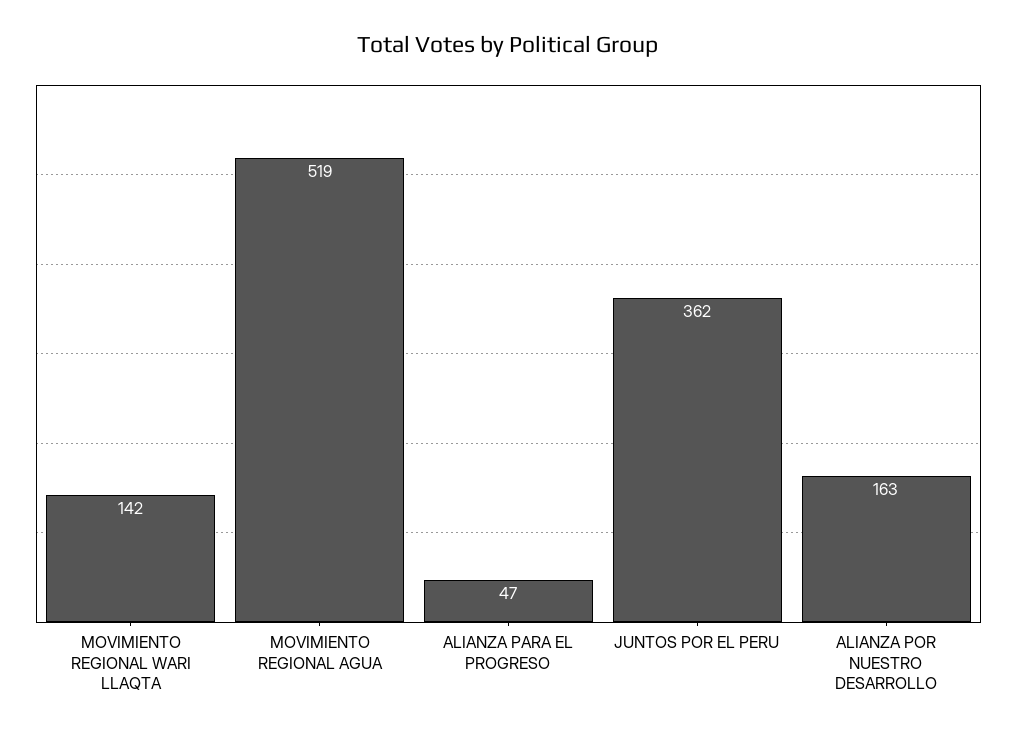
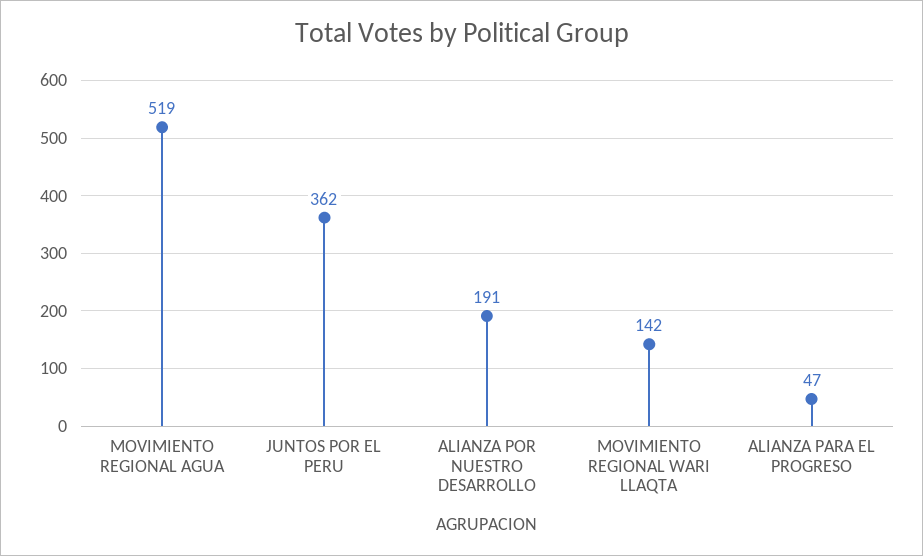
  {
    "MOVIMIENTO REGIONAL WARI LLAQTA": 142,
    "MOVIMIENTO REGIONAL AGUA": 519,
    "ALIANZA PARA EL PROGRESO": 47,
    "JUNTOS POR EL PERU": 362,
-   "ALIANZA POR NUESTRO DESARROLLO": 163
+   "ALIANZA POR NUESTRO DESARROLLO": 191
  }

